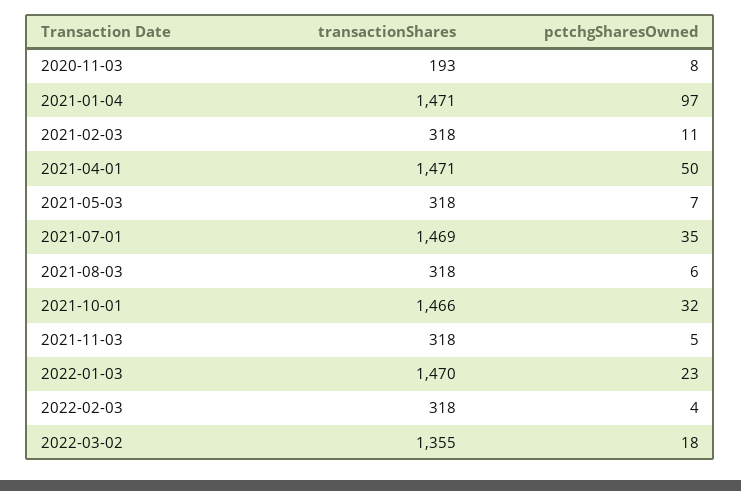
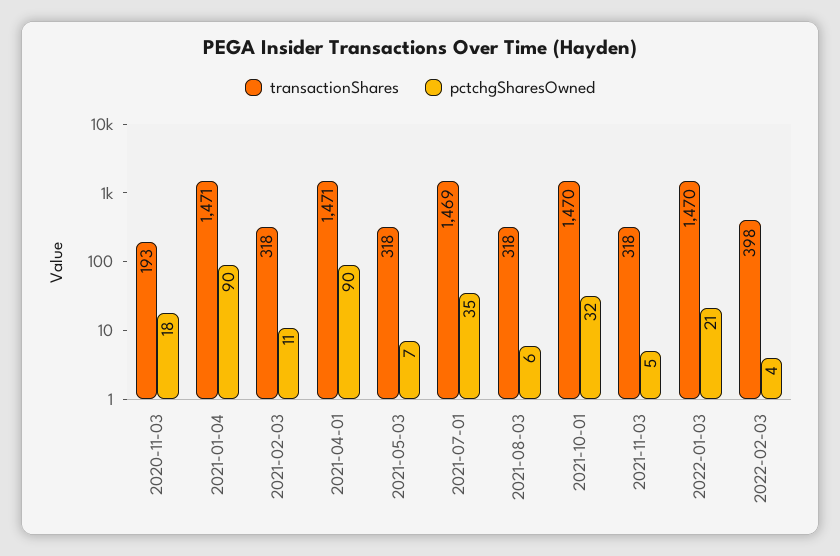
  {
    "transactionShares": {
      "2020-11-03": 193,
      "2021-01-04": 1471,
      "2021-02-03": 318,
      "2021-04-01": 1471,
      "2021-05-03": 318,
      "2021-07-01": 1469,
      "2021-08-03": 318,
-     "2021-10-01": 1466,
+     "2021-10-01": 1470,
      "2021-11-03": 318,
      "2022-01-03": 1470,
-     "2022-02-03": 318,
+     "2022-02-03": 398
-     "2022-03-02": 1355
    },
    "pctchgSharesOwned": {
-     "2020-11-03": 8,
+     "2020-11-03": 18,
-     "2021-01-04": 97,
+     "2021-01-04": 90,
      "2021-02-03": 11,
-     "2021-04-01": 50,
+     "2021-04-01": 90,
      "2021-05-03": 7,
      "2021-07-01": 35,
      "2021-08-03": 6,
      "2021-10-01": 32,
      "2021-11-03": 5,
-     "2022-01-03": 23,
+     "2022-01-03": 21,
-     "2022-02-03": 4,
+     "2022-02-03": 4
-     "2022-03-02": 18
    }
  }

